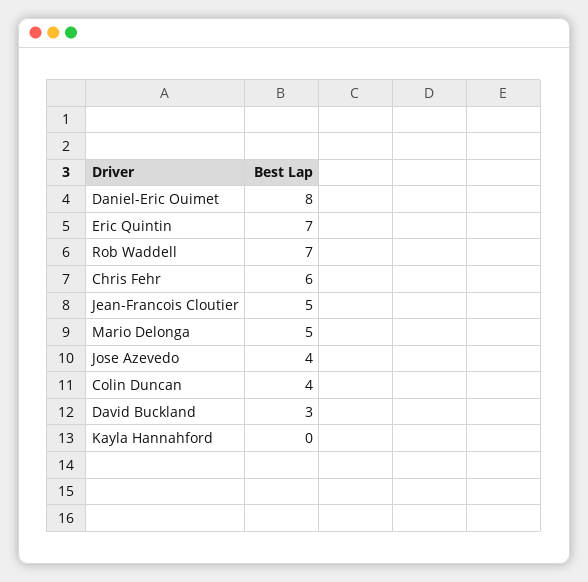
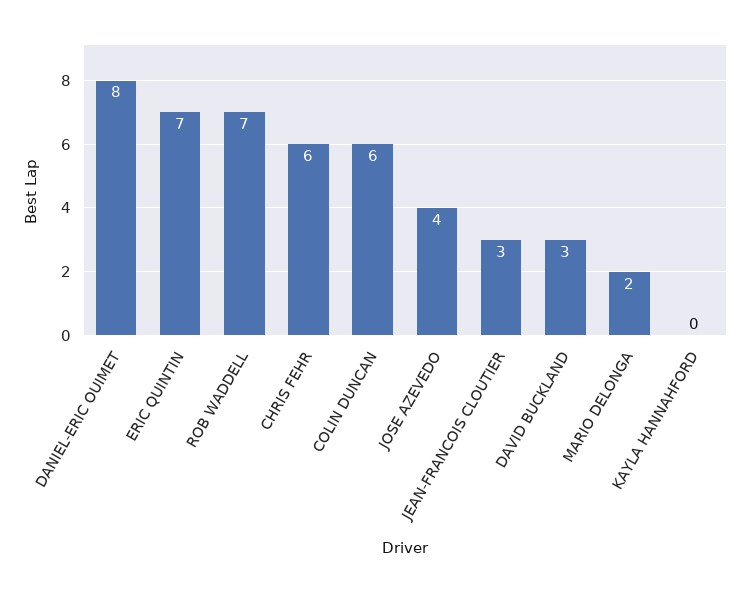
  {
    "Daniel-Eric Ouimet": 8,
    "Eric Quintin": 7,
    "Rob Waddell": 7,
    "Chris Fehr": 6,
-   "Jean-Francois Cloutier": 5,
+   "Jean-Francois Cloutier": 3,
-   "Mario Delonga": 5,
+   "Mario Delonga": 2,
    "Jose Azevedo": 4,
-   "Colin Duncan": 4,
+   "Colin Duncan": 6,
    "David Buckland": 3,
    "Kayla Hannahford": 0
  }

